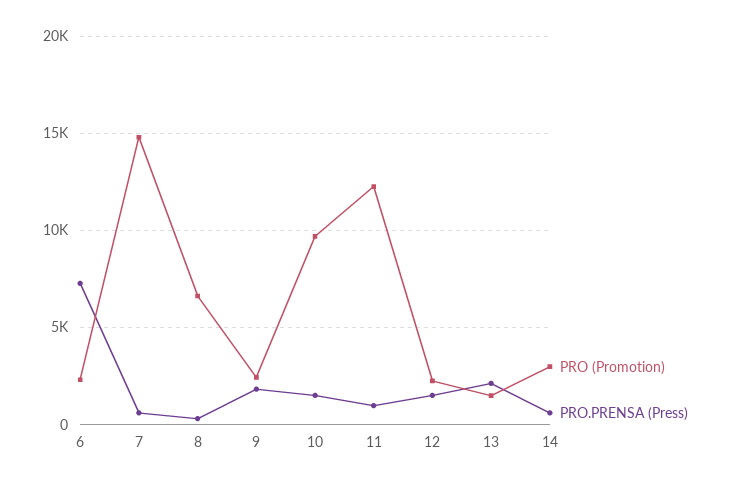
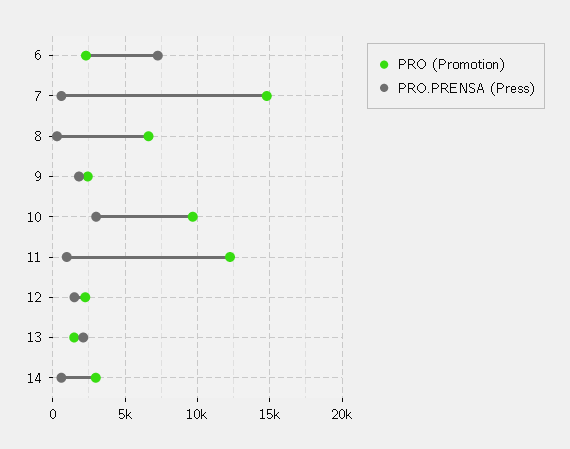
  {
    "PRO (Promotion)": {
      "6": 2500,
      "7": 15000,
      "8": 6500,
      "9": 2500,
      "10": 9500,
      "11": 12000,
      "12": 2000,
      "13": 1500,
      "14": 3000
    },
    "PRO.PRENSA (Press)": {
      "6": 7500,
      "7": 500,
      "8": 500,
      "9": 2000,
-     "10": 1500,
+     "10": 3000,
      "11": 1000,
      "12": 1500,
      "13": 2000,
      "14": 500
    }
  }

